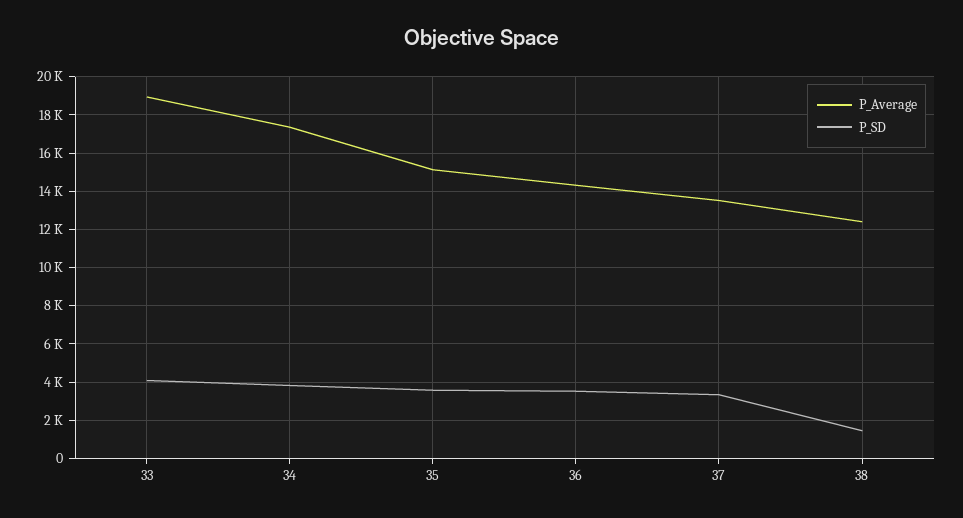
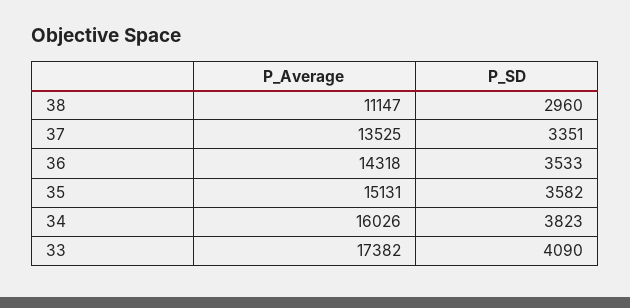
  {
    "P_Average": {
-     "33": 19000,
+     "33": 17382,
-     "34": 17500,
+     "34": 16026,
      "35": 15131,
      "36": 14318,
      "37": 13525,
-     "38": 12500
+     "38": 11147
    },
    "P_SD": {
      "33": 4090,
      "34": 3823,
      "35": 3582,
      "36": 3533,
      "37": 3351,
-     "38": 1500
+     "38": 2960
    }
  }

